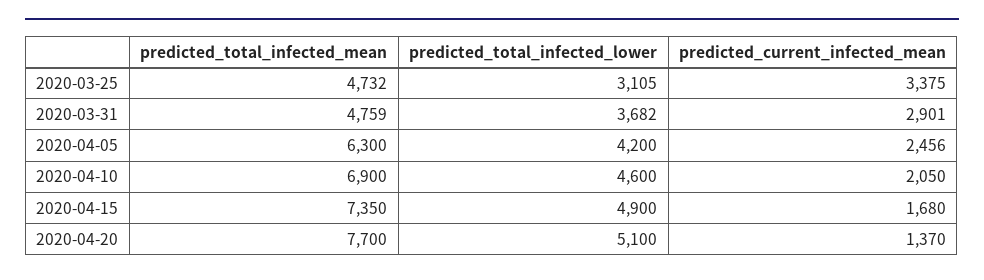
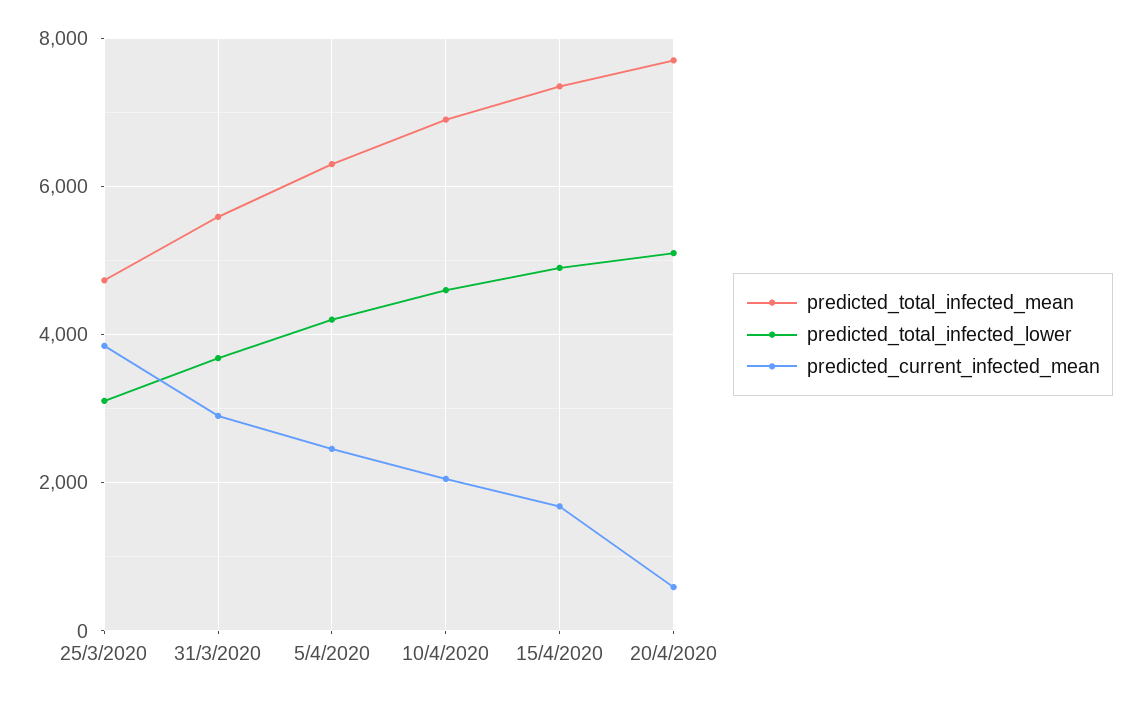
  {
    "predicted_total_infected_mean": {
      "2020-03-25": 4732,
-     "2020-03-31": 4759,
+     "2020-03-31": 5600,
      "2020-04-05": 6300,
      "2020-04-10": 6900,
      "2020-04-15": 7350,
      "2020-04-20": 7700
    },
    "predicted_total_infected_lower": {
      "2020-03-25": 3105,
      "2020-03-31": 3682,
      "2020-04-05": 4200,
      "2020-04-10": 4600,
      "2020-04-15": 4900,
      "2020-04-20": 5100
    },
    "predicted_current_infected_mean": {
-     "2020-03-25": 3375,
+     "2020-03-25": 3800,
      "2020-03-31": 2901,
      "2020-04-05": 2456,
      "2020-04-10": 2050,
      "2020-04-15": 1680,
-     "2020-04-20": 1370
+     "2020-04-20": 600
    }
  }

